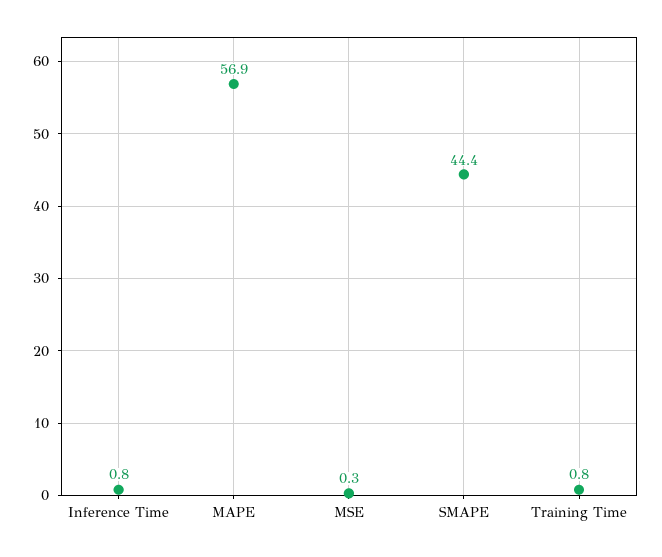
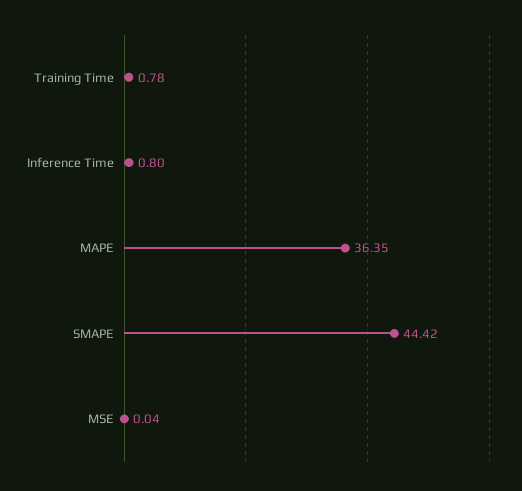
  {
    "Inference Time": 0.8,
-   "MAPE": 56.9,
+   "MAPE": 36.35,
-   "MSE": 0.3,
+   "MSE": 0.04,
    "SMAPE": 44.42,
    "Training Time": 0.78
  }

